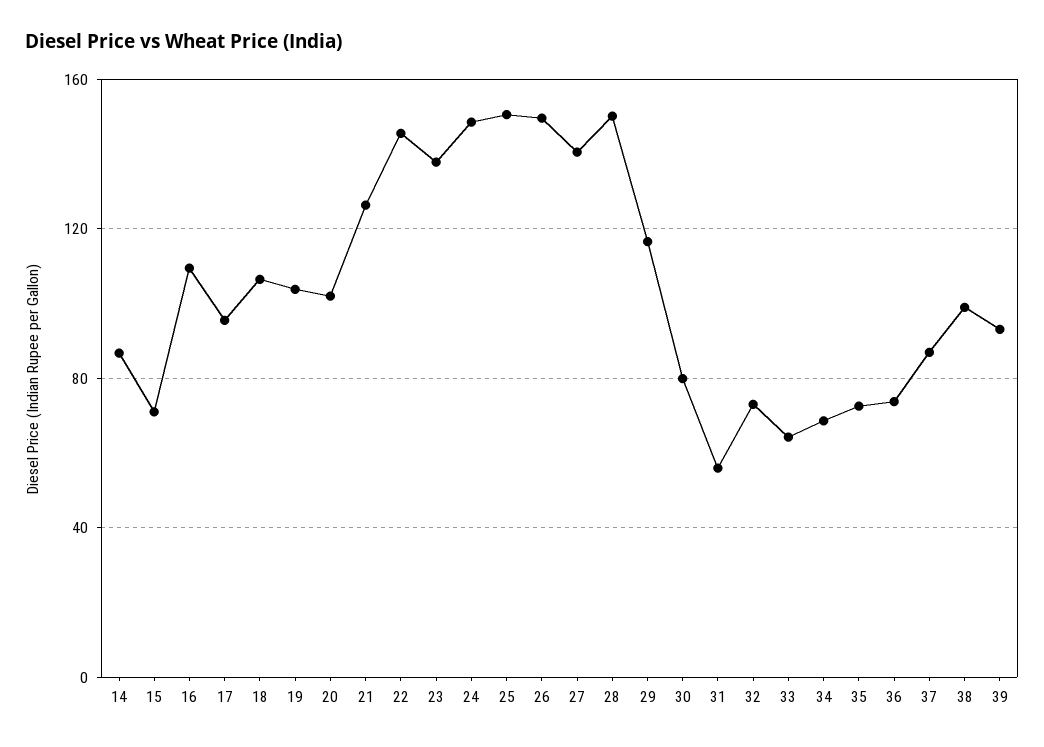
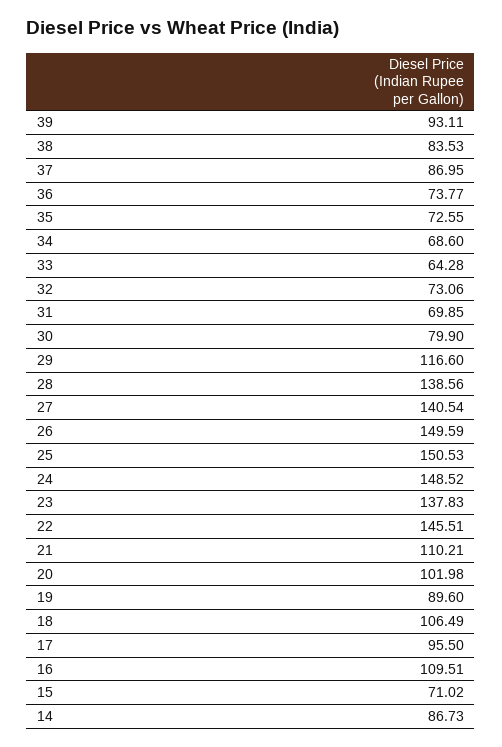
  {
    "14": 86.73,
    "15": 71.02,
    "16": 109.51,
    "17": 95.5,
    "18": 106.49,
-   "19": 105,
+   "19": 89.6,
    "20": 101.98,
-   "21": 125,
+   "21": 110.21,
    "22": 145.51,
    "23": 137.83,
    "24": 148.52,
    "25": 150.53,
    "26": 149.59,
    "27": 140.54,
-   "28": 150,
+   "28": 138.56,
    "29": 116.6,
    "30": 79.9,
-   "31": 55,
+   "31": 69.85,
    "32": 73.06,
    "33": 64.28,
    "34": 68.6,
    "35": 72.55,
    "36": 73.77,
    "37": 86.95,
-   "38": 100,
+   "38": 83.53,
    "39": 93.11
  }

